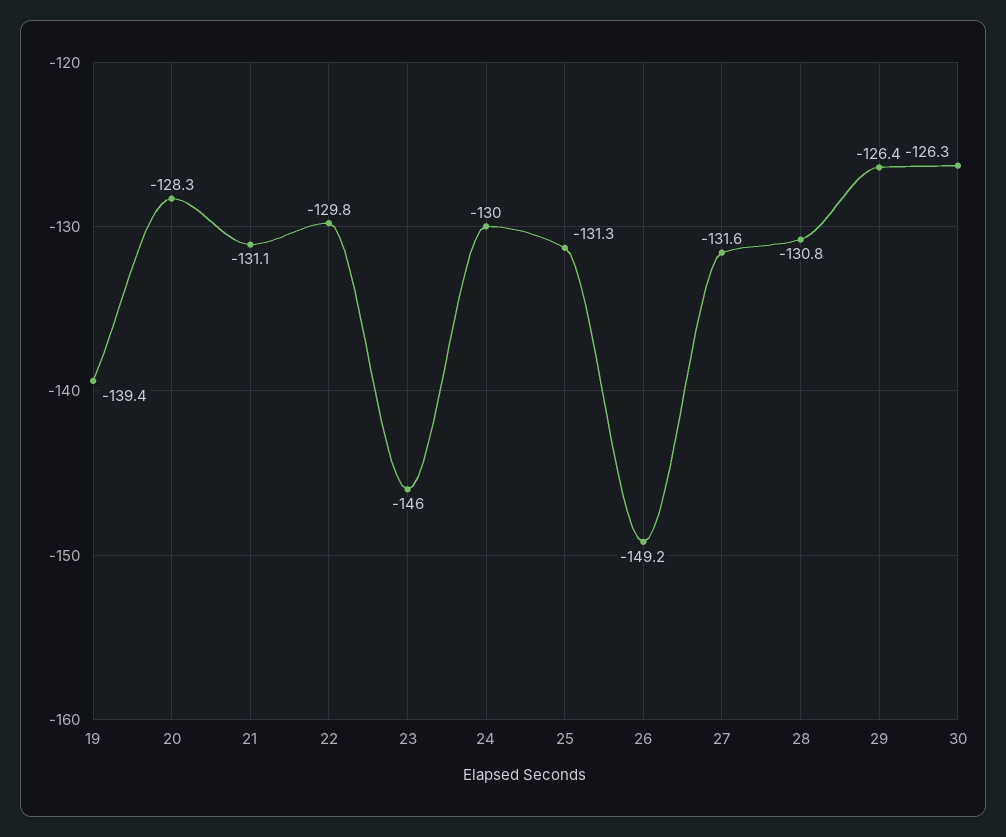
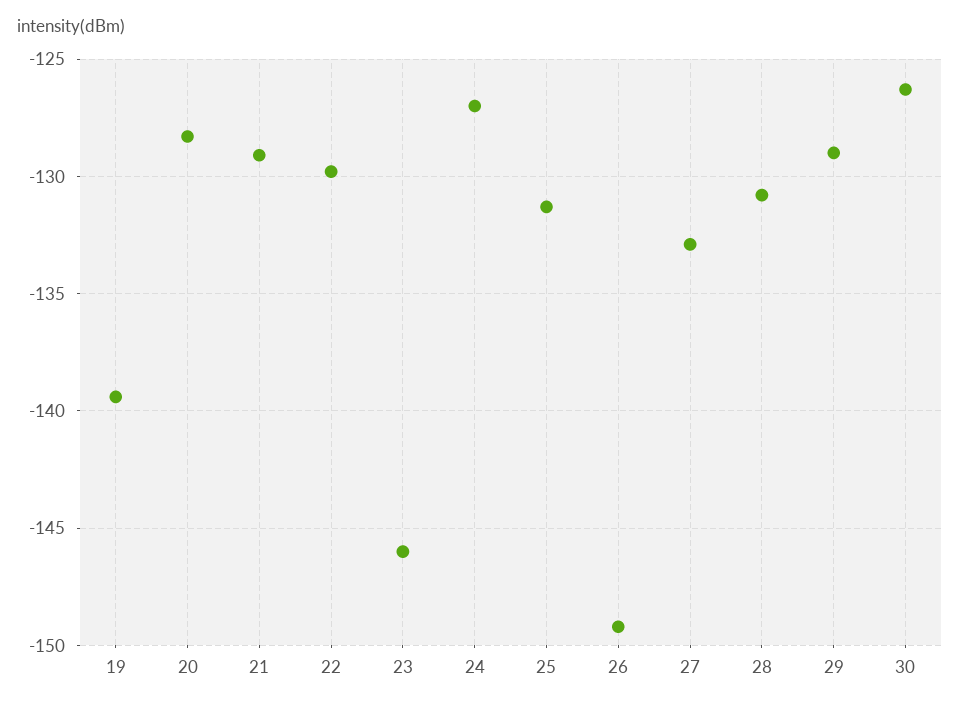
  {
    "19": -139.4,
    "20": -128.3,
-   "21": -131.1,
+   "21": -129,
    "22": -129.8,
    "23": -146,
-   "24": -130,
+   "24": -127,
    "25": -131.3,
    "26": -149.2,
-   "27": -131.6,
+   "27": -133,
    "28": -130.8,
-   "29": -126.4,
+   "29": -129,
    "30": -126.3
  }

